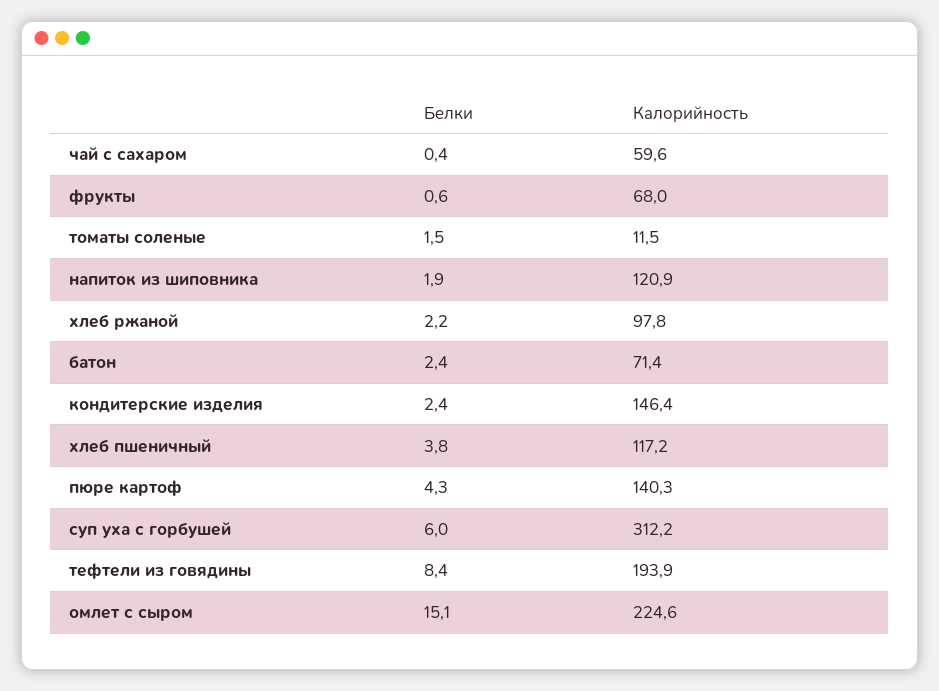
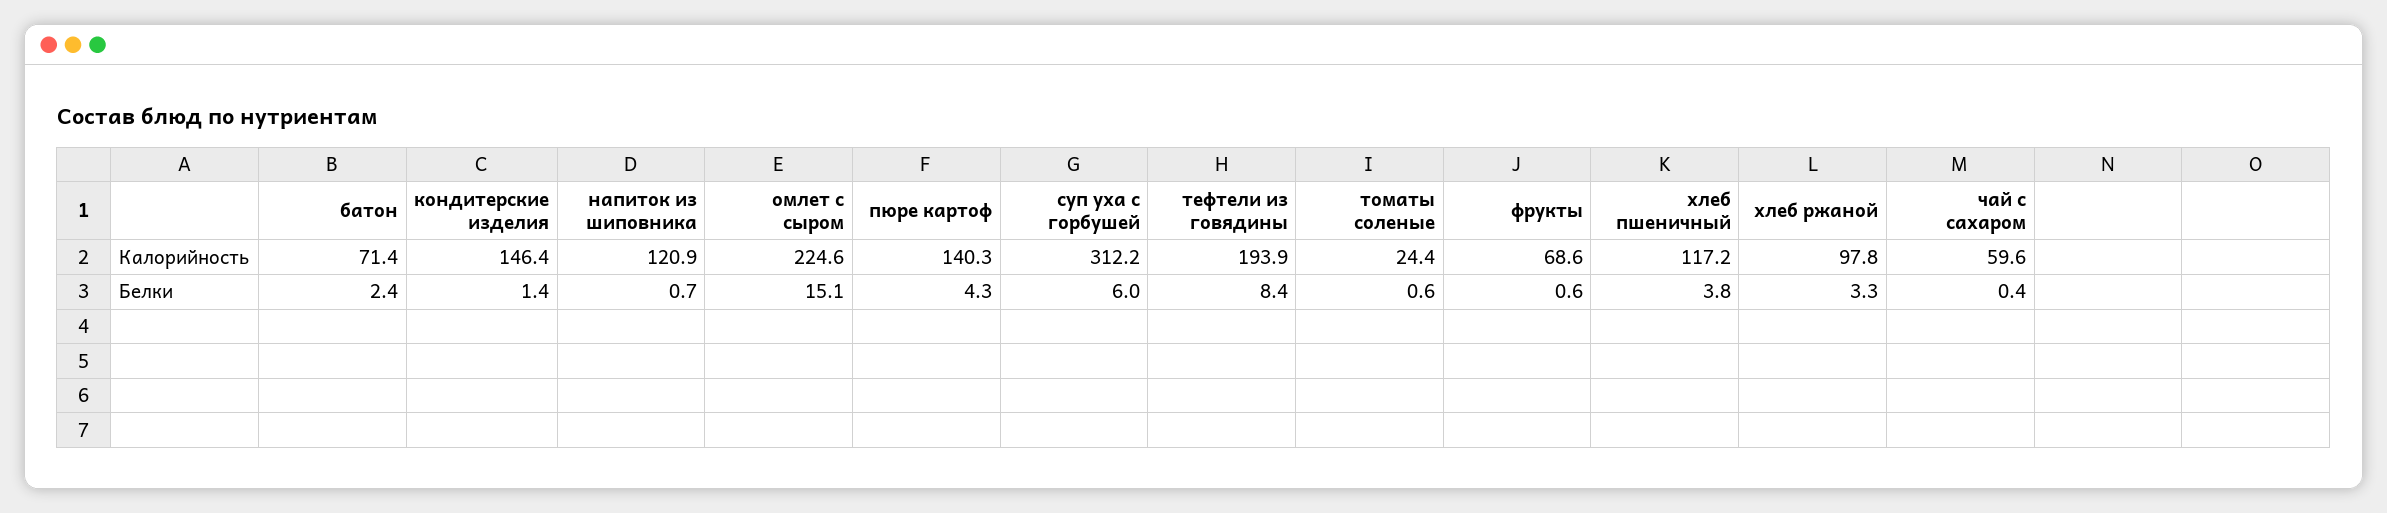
  {
    "Белки": {
      "чай с сахаром": 0.4,
      "фрукты": 0.6,
-     "томаты соленые": 1.5,
+     "томаты соленые": 0.6,
-     "напиток из шиповника": 1.9,
+     "напиток из шиповника": 0.7,
-     "хлеб ржаной": 2.2,
+     "хлеб ржаной": 3.3,
      "батон": 2.4,
-     "кондитерские изделия": 2.4,
+     "кондитерские изделия": 1.4,
      "хлеб пшеничный": 3.8,
      "пюре картоф": 4.3,
      "суп уха с горбушей": 6,
      "тефтели из говядины": 8.4,
      "омлет с сыром": 15.1
    },
    "Калорийность": {
      "чай с сахаром": 59.6,
-     "фрукты": 68,
+     "фрукты": 68.6,
-     "томаты соленые": 11.5,
+     "томаты соленые": 24.4,
      "напиток из шиповника": 120.9,
      "хлеб ржаной": 97.8,
      "батон": 71.4,
      "кондитерские изделия": 146.4,
      "хлеб пшеничный": 117.2,
      "пюре картоф": 140.3,
      "суп уха с горбушей": 312.2,
      "тефтели из говядины": 193.9,
      "омлет с сыром": 224.6
    }
  }

